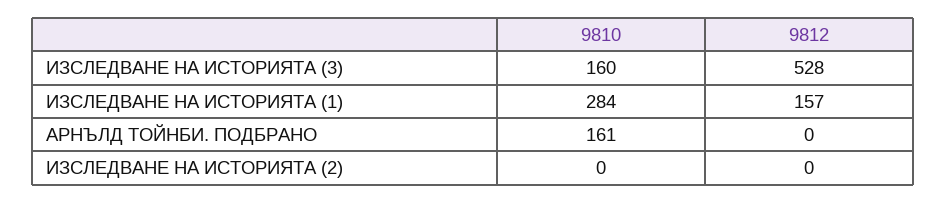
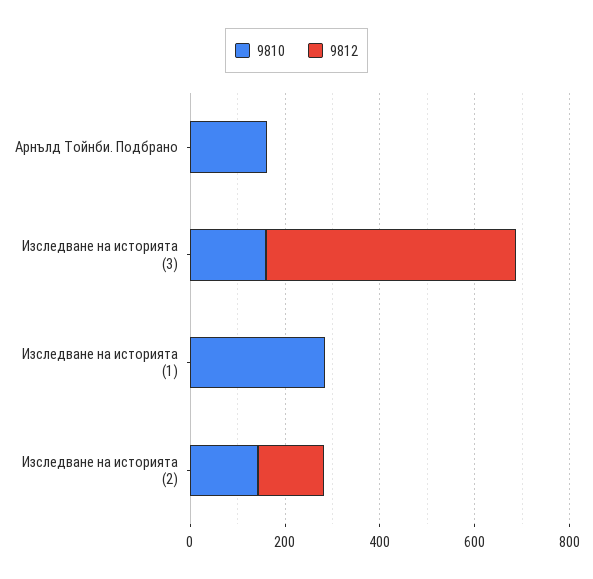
  {
    "9810": {
      "ИЗСЛЕДВАНЕ НА ИСТОРИЯТА (3)": 160,
      "ИЗСЛЕДВАНЕ НА ИСТОРИЯТА (1)": 284,
      "АРНЪЛД ТОЙНБИ. ПОДБРАНО": 161,
-     "ИЗСЛЕДВАНЕ НА ИСТОРИЯТА (2)": 0
+     "ИЗСЛЕДВАНЕ НА ИСТОРИЯТА (2)": 150
    },
    "9812": {
      "ИЗСЛЕДВАНЕ НА ИСТОРИЯТА (3)": 528,
-     "ИЗСЛЕДВАНЕ НА ИСТОРИЯТА (1)": 157,
+     "ИЗСЛЕДВАНЕ НА ИСТОРИЯТА (1)": 0,
      "АРНЪЛД ТОЙНБИ. ПОДБРАНО": 0,
-     "ИЗСЛЕДВАНЕ НА ИСТОРИЯТА (2)": 0
+     "ИЗСЛЕДВАНЕ НА ИСТОРИЯТА (2)": 150
    }
  }

